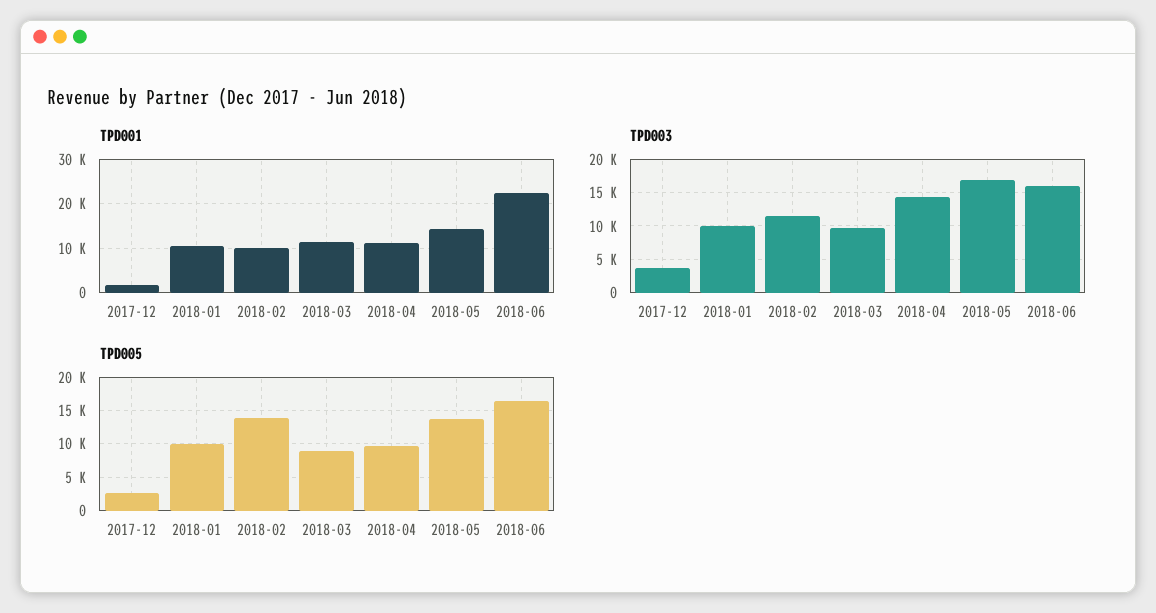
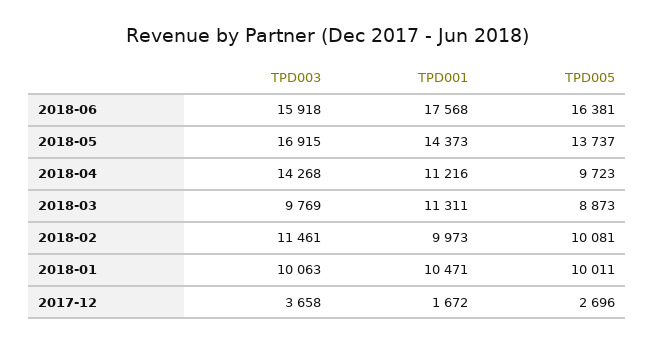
  {
    "TPD001": {
      "2017-12": 1672,
      "2018-01": 10471,
      "2018-02": 9973,
      "2018-03": 11311,
      "2018-04": 11216,
      "2018-05": 14373,
-     "2018-06": 22000
+     "2018-06": 17568
    },
    "TPD003": {
      "2017-12": 3658,
      "2018-01": 10063,
      "2018-02": 11461,
      "2018-03": 9769,
      "2018-04": 14268,
      "2018-05": 16915,
      "2018-06": 15918
    },
    "TPD005": {
      "2017-12": 2696,
      "2018-01": 10011,
-     "2018-02": 14000,
+     "2018-02": 10081,
      "2018-03": 8873,
      "2018-04": 9723,
      "2018-05": 13737,
      "2018-06": 16381
    }
  }

